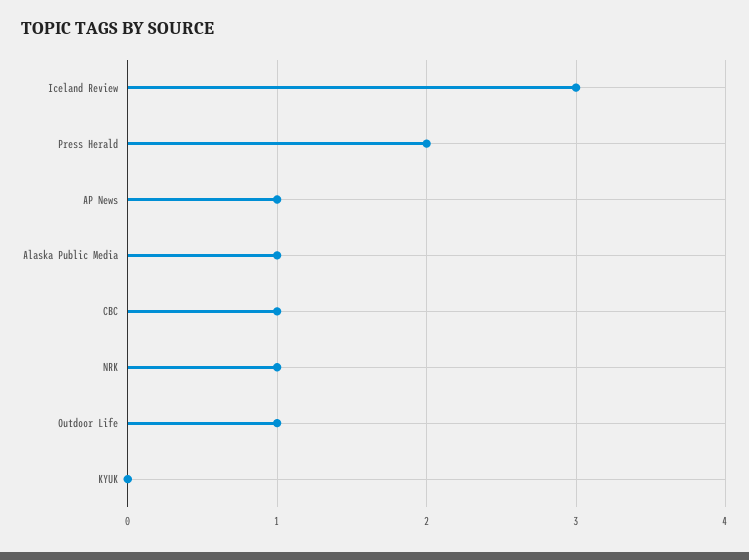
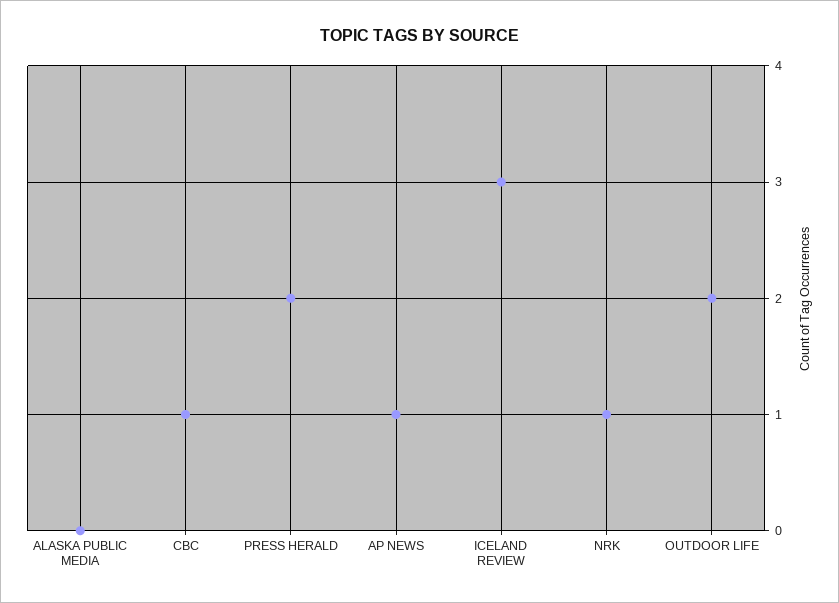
  {
    "Iceland Review": 3,
    "Press Herald": 2,
    "AP News": 1,
-   "Alaska Public Media": 1,
+   "Alaska Public Media": 0,
    "CBC": 1,
    "NRK": 1,
-   "Outdoor Life": 1,
+   "Outdoor Life": 2
-   "KYUK": 0
  }

